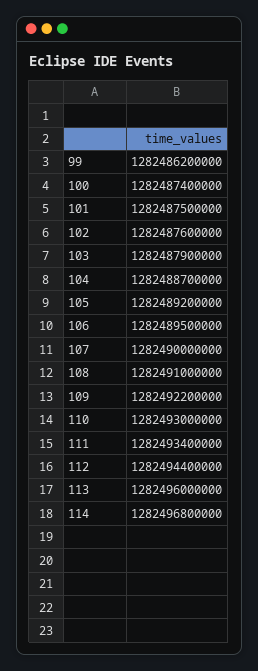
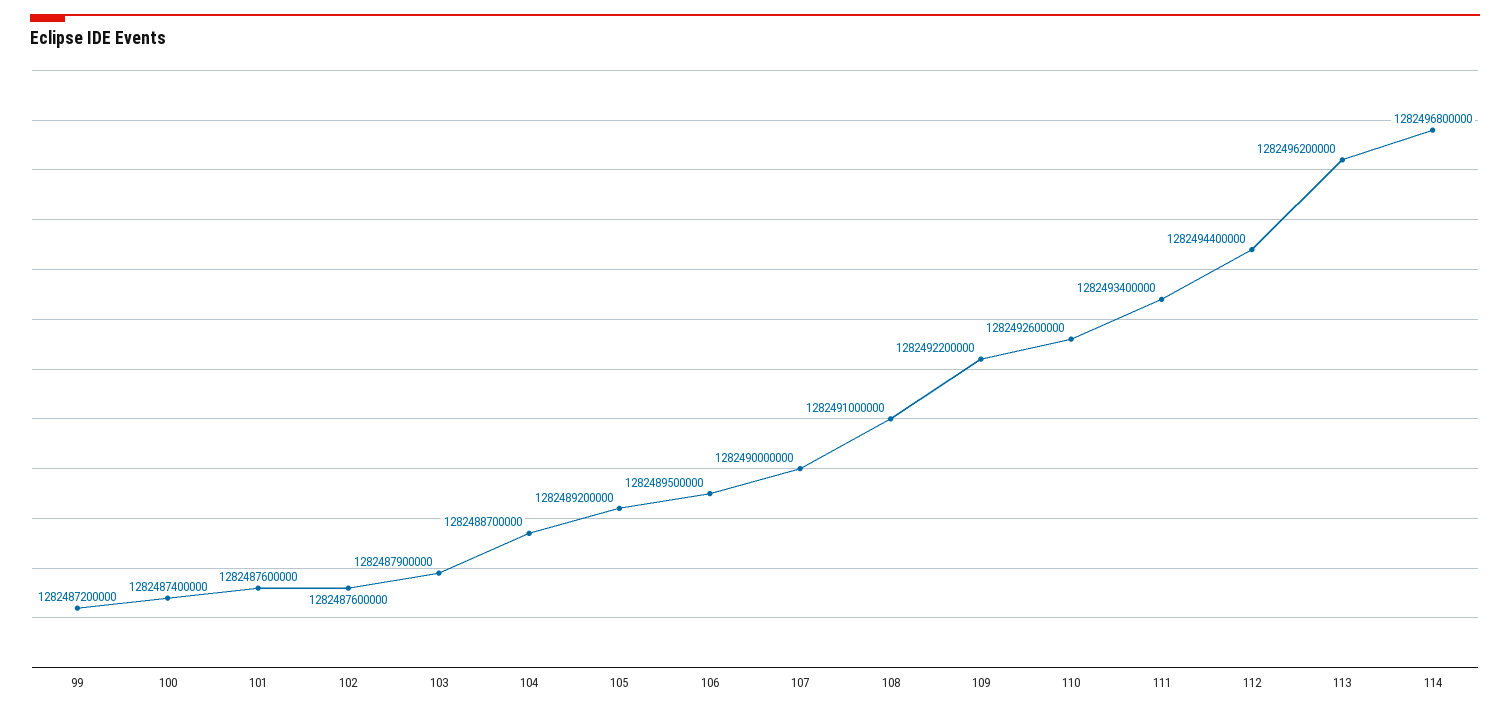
  {
-   "99": 1282486200000,
+   "99": 1282487200000,
    "100": 1282487400000,
-   "101": 1282487500000,
+   "101": 1282487600000,
    "102": 1282487600000,
    "103": 1282487900000,
    "104": 1282488700000,
    "105": 1282489200000,
    "106": 1282489500000,
    "107": 1282490000000,
    "108": 1282491000000,
    "109": 1282492200000,
-   "110": 1282493000000,
+   "110": 1282492600000,
    "111": 1282493400000,
    "112": 1282494400000,
-   "113": 1282496000000,
+   "113": 1282496200000,
    "114": 1282496800000
  }

